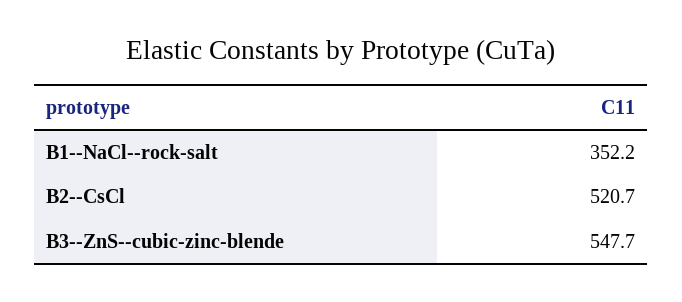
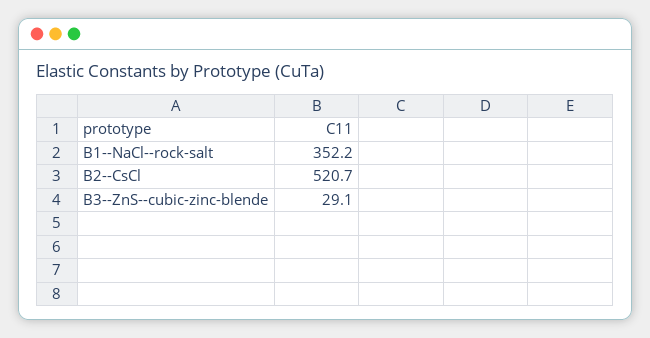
  {
    "B1--NaCl--rock-salt": 352.2,
    "B2--CsCl": 520.7,
-   "B3--ZnS--cubic-zinc-blende": 547.7
+   "B3--ZnS--cubic-zinc-blende": 29.1
  }

